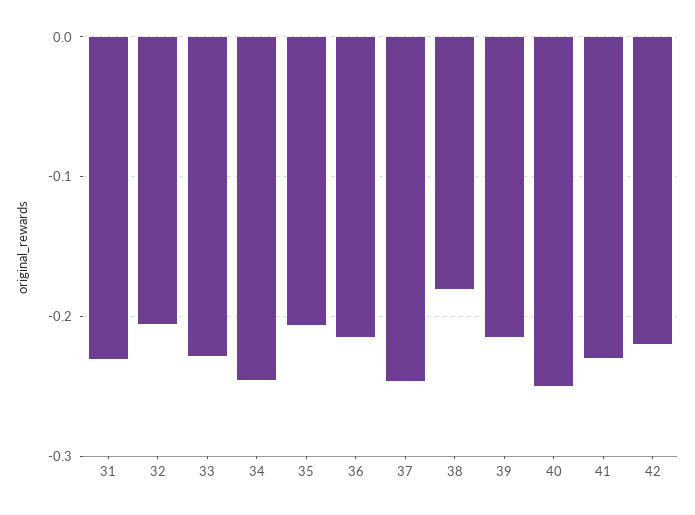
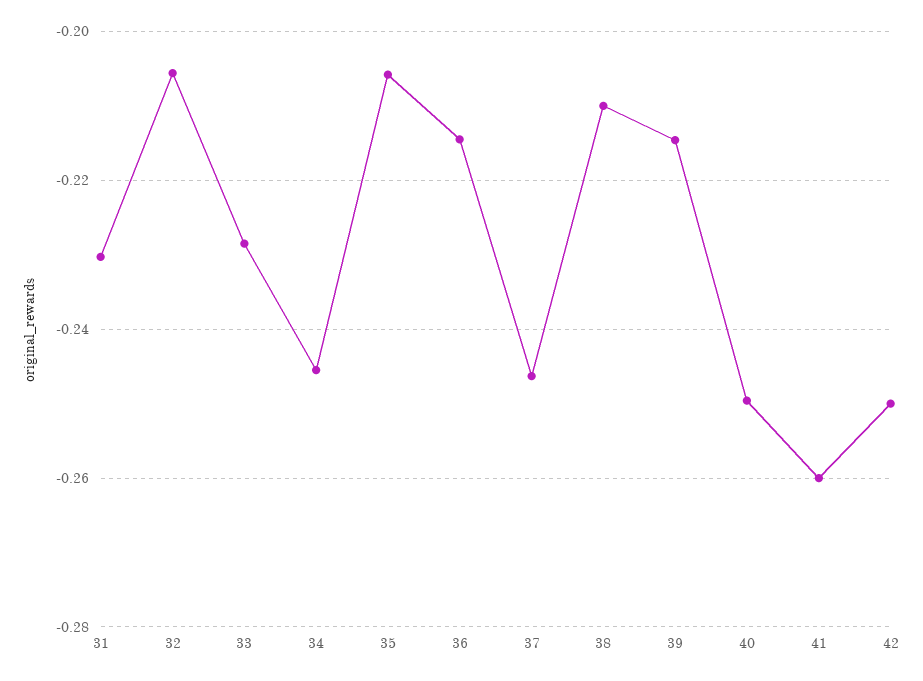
  {
    "31": -0.23,
    "32": -0.206,
    "33": -0.228,
    "34": -0.246,
    "35": -0.206,
    "36": -0.214,
    "37": -0.246,
-   "38": -0.18,
+   "38": -0.21,
    "39": -0.214,
    "40": -0.25,
-   "41": -0.23,
+   "41": -0.26,
-   "42": -0.22
+   "42": -0.25
  }

